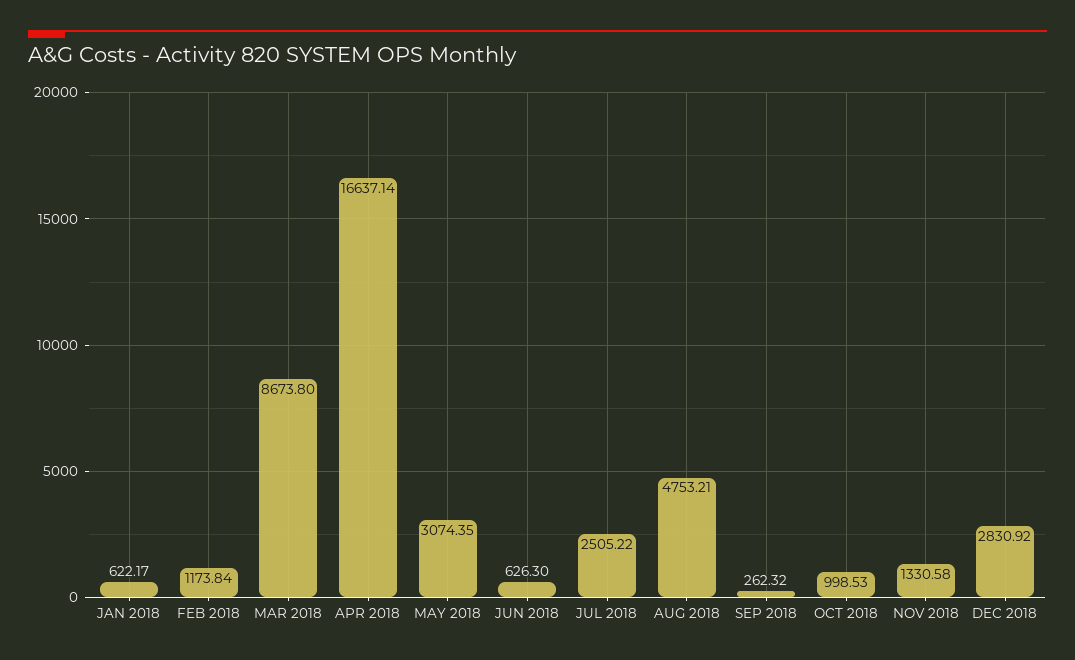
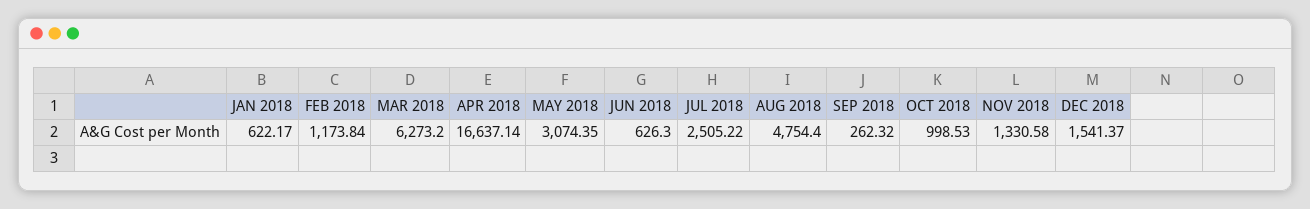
  {
    "JAN 2018": 622.17,
    "FEB 2018": 1173.84,
-   "MAR 2018": 8673.8,
+   "MAR 2018": 6273.2,
    "APR 2018": 16637.14,
    "MAY 2018": 3074.35,
    "JUN 2018": 626.3,
    "JUL 2018": 2505.22,
-   "AUG 2018": 4753.21,
+   "AUG 2018": 4754.4,
    "SEP 2018": 262.32,
    "OCT 2018": 998.53,
    "NOV 2018": 1330.58,
-   "DEC 2018": 2830.92
+   "DEC 2018": 1541.37
  }

